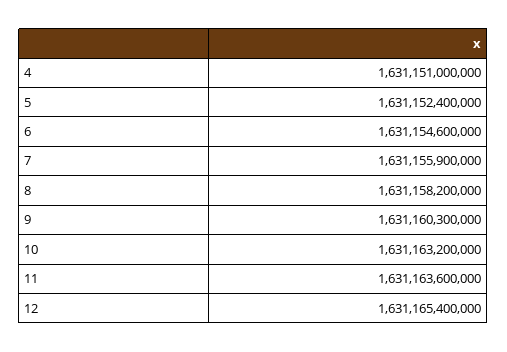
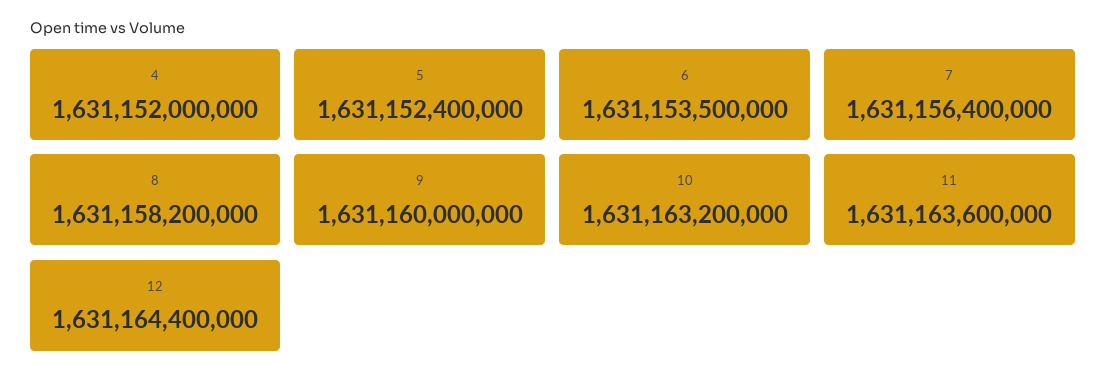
  {
-   "4": 1631151000000,
+   "4": 1631152000000,
    "5": 1631152400000,
-   "6": 1631154600000,
+   "6": 1631153500000,
-   "7": 1631155900000,
+   "7": 1631156400000,
    "8": 1631158200000,
-   "9": 1631160300000,
+   "9": 1631160000000,
    "10": 1631163200000,
    "11": 1631163600000,
-   "12": 1631165400000
+   "12": 1631164400000
  }

